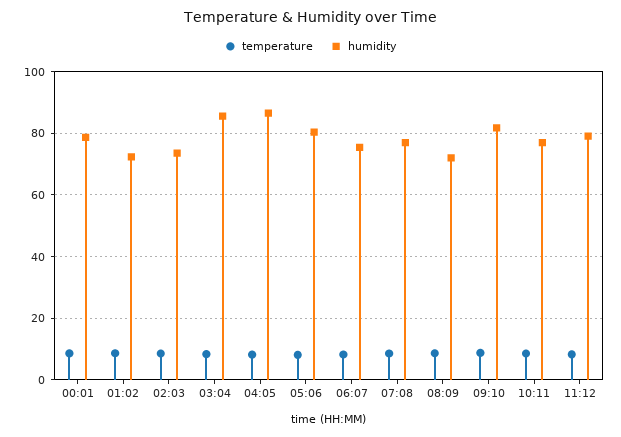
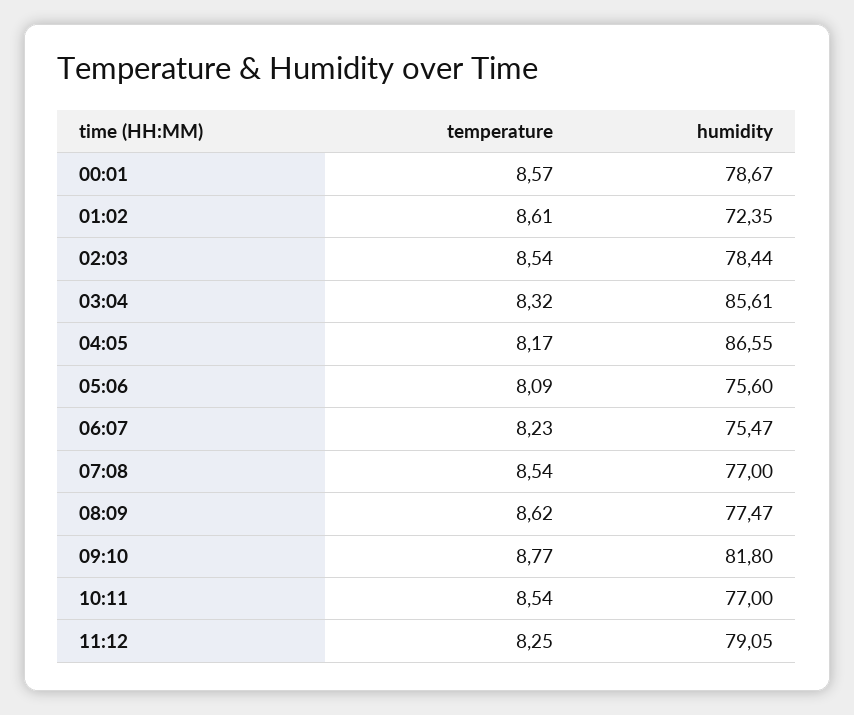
  {
    "temperature": {
      "00:01": 8.57,
      "01:02": 8.61,
      "02:03": 8.54,
      "03:04": 8.32,
      "04:05": 8.17,
      "05:06": 8.09,
      "06:07": 8.23,
      "07:08": 8.54,
      "08:09": 8.62,
      "09:10": 8.77,
      "10:11": 8.54,
      "11:12": 8.25
    },
    "humidity": {
      "00:01": 78.67,
      "01:02": 72.35,
-     "02:03": 74,
+     "02:03": 78.44,
      "03:04": 85.61,
      "04:05": 86.55,
-     "05:06": 80,
+     "05:06": 75.6,
      "06:07": 75.47,
      "07:08": 77,
-     "08:09": 72,
+     "08:09": 77.47,
      "09:10": 81.8,
      "10:11": 77,
      "11:12": 79.05
    }
  }

